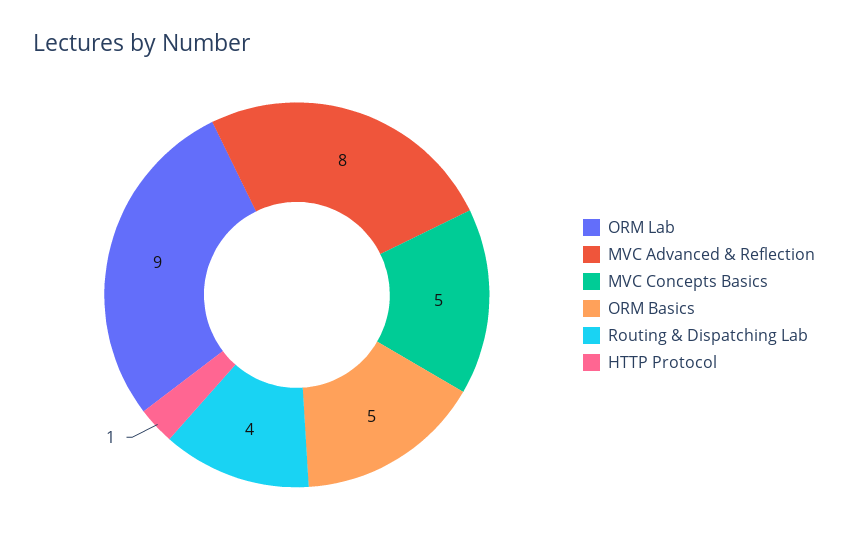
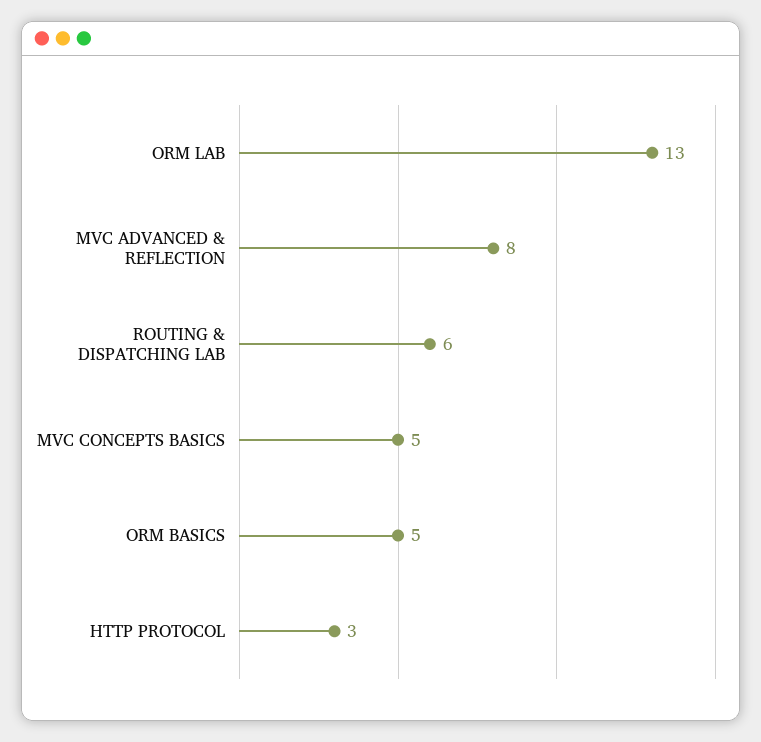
  {
-   "ORM Lab": 9,
+   "ORM Lab": 13,
    "MVC Advanced & Reflection": 8,
    "MVC Concepts Basics": 5,
    "ORM Basics": 5,
-   "Routing & Dispatching Lab": 4,
+   "Routing & Dispatching Lab": 6,
-   "HTTP Protocol": 1
+   "HTTP Protocol": 3
  }

